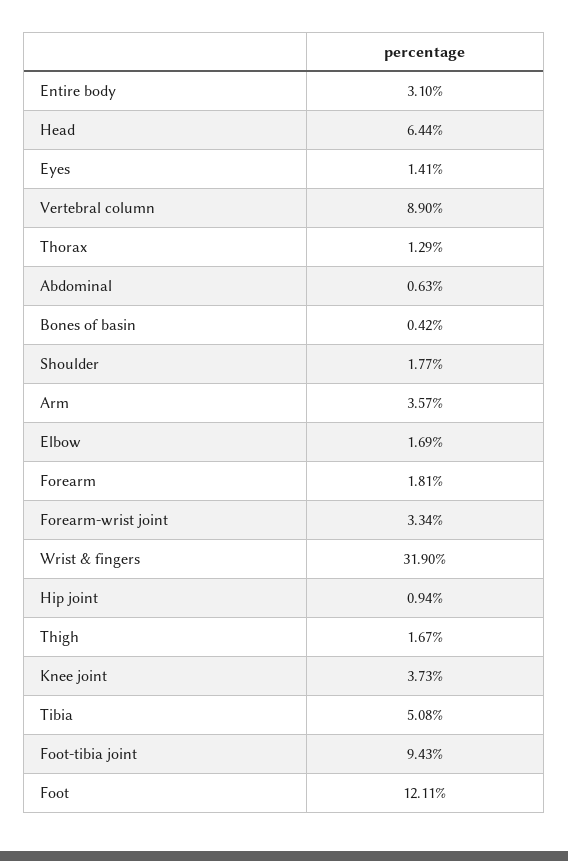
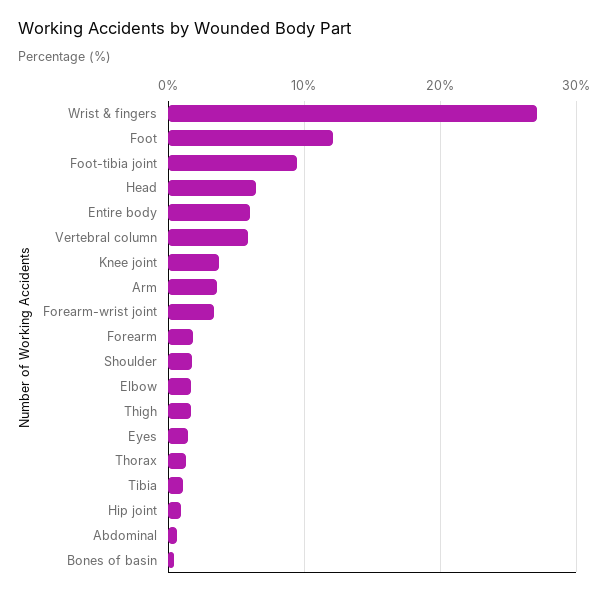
  {
-   "Entire body": 3.1,
+   "Entire body": 6,
    "Head": 6.44,
    "Eyes": 1.41,
-   "Vertebral column": 8.9,
+   "Vertebral column": 6,
    "Thorax": 1.29,
    "Abdominal": 0.63,
    "Bones of basin": 0.42,
    "Shoulder": 1.77,
    "Arm": 3.57,
    "Elbow": 1.69,
    "Forearm": 1.81,
    "Forearm-wrist joint": 3.34,
-   "Wrist & fingers": 31.9,
+   "Wrist & fingers": 27,
    "Hip joint": 0.94,
    "Thigh": 1.67,
    "Knee joint": 3.73,
-   "Tibia": 5.08,
+   "Tibia": 1,
    "Foot-tibia joint": 9.43,
    "Foot": 12.11
  }

